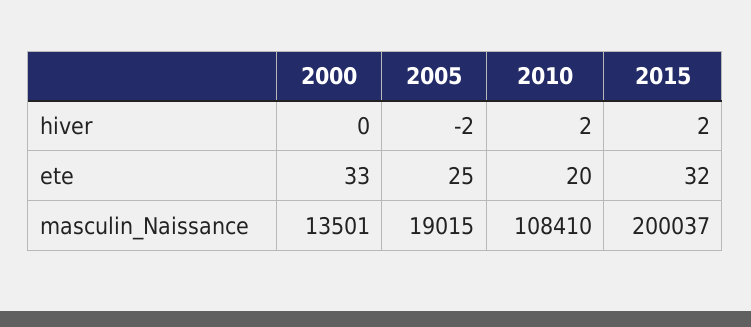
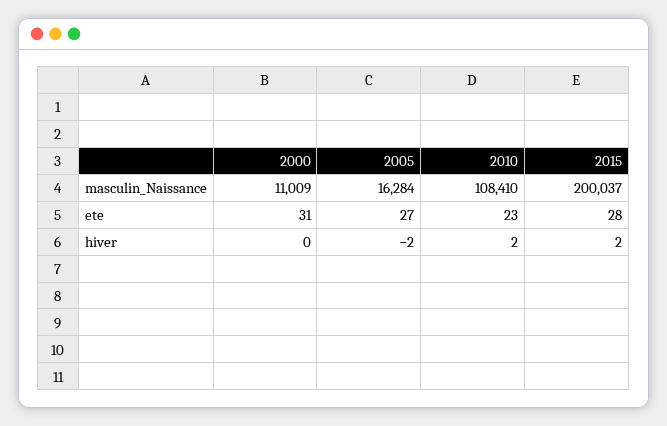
  {
    "2000": {
      "hiver": 0,
-     "ete": 33,
+     "ete": 31,
-     "masculin_Naissance": 13501
+     "masculin_Naissance": 11009
    },
    "2005": {
      "hiver": -2,
-     "ete": 25,
+     "ete": 27,
-     "masculin_Naissance": 19015
+     "masculin_Naissance": 16284
    },
    "2010": {
      "hiver": 2,
-     "ete": 20,
+     "ete": 23,
      "masculin_Naissance": 108410
    },
    "2015": {
      "hiver": 2,
-     "ete": 32,
+     "ete": 28,
      "masculin_Naissance": 200037
    }
  }

